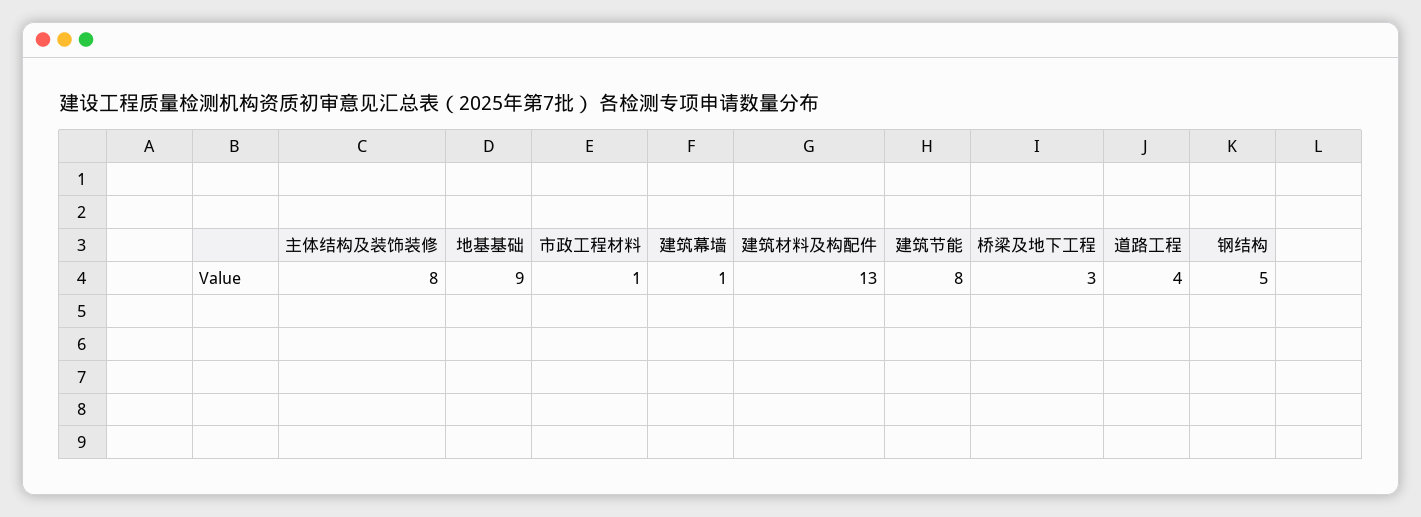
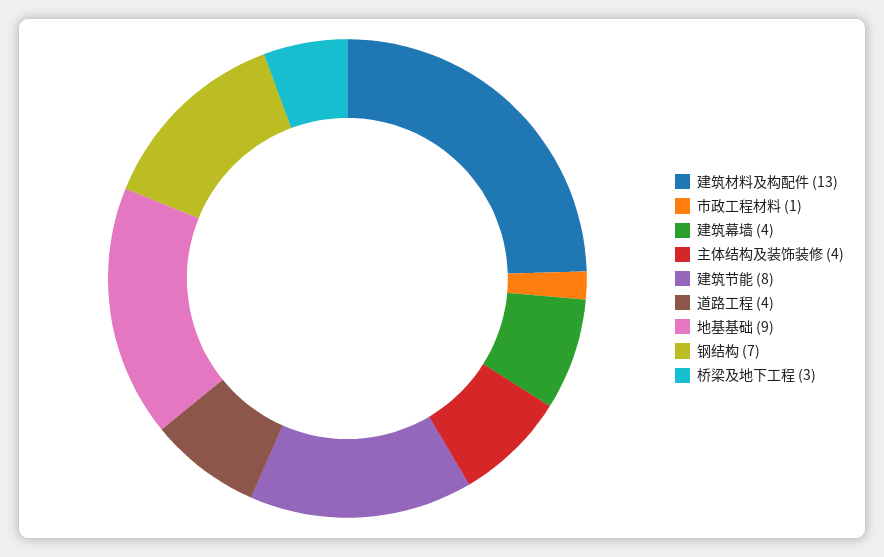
  {
-   "主体结构及装饰装修": 8,
+   "主体结构及装饰装修": 4,
    "地基基础": 9,
    "市政工程材料": 1,
-   "建筑幕墙": 1,
+   "建筑幕墙": 4,
    "建筑材料及构配件": 13,
    "建筑节能": 8,
    "桥梁及地下工程": 3,
    "道路工程": 4,
-   "钢结构": 5
+   "钢结构": 7
  }

